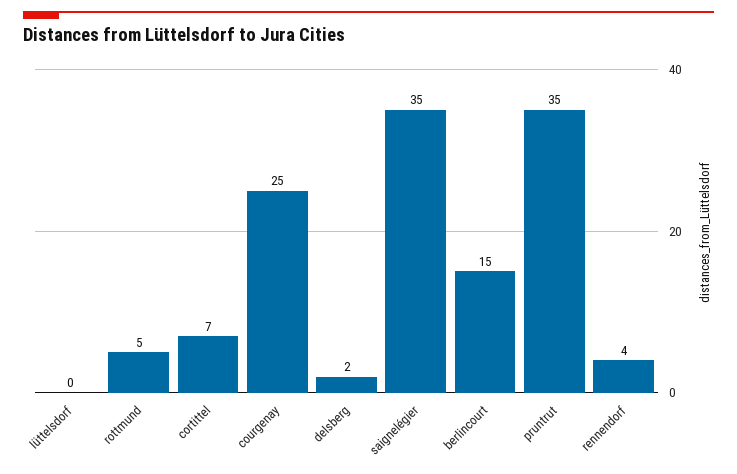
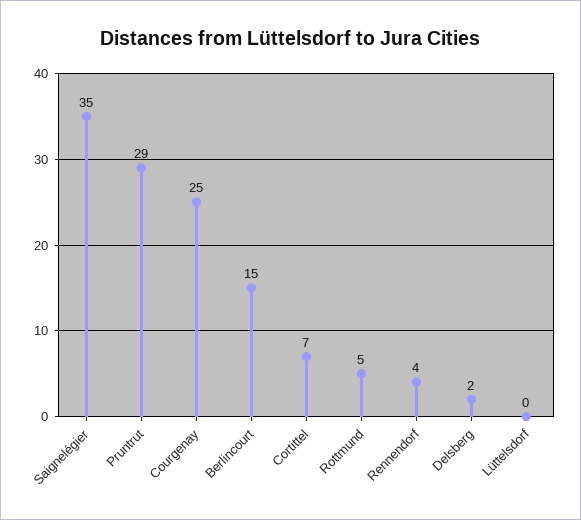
  {
    "lüttelsdorf": 0,
    "rottmund": 5,
    "cortittel": 7,
    "courgenay": 25,
    "delsberg": 2,
    "saignelégier": 35,
    "berlincourt": 15,
-   "pruntrut": 35,
+   "pruntrut": 29,
    "rennendorf": 4
  }

